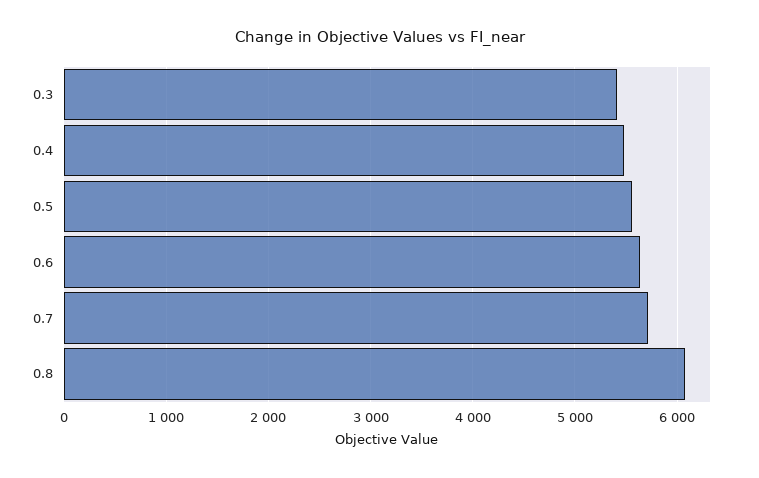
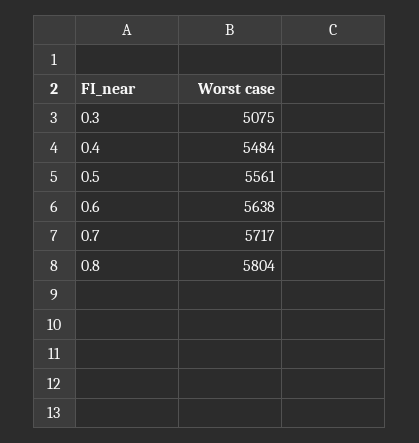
  {
-   "0.3": 5400,
+   "0.3": 5075,
    "0.4": 5484,
    "0.5": 5561,
    "0.6": 5638,
    "0.7": 5717,
-   "0.8": 6100
+   "0.8": 5804
  }

